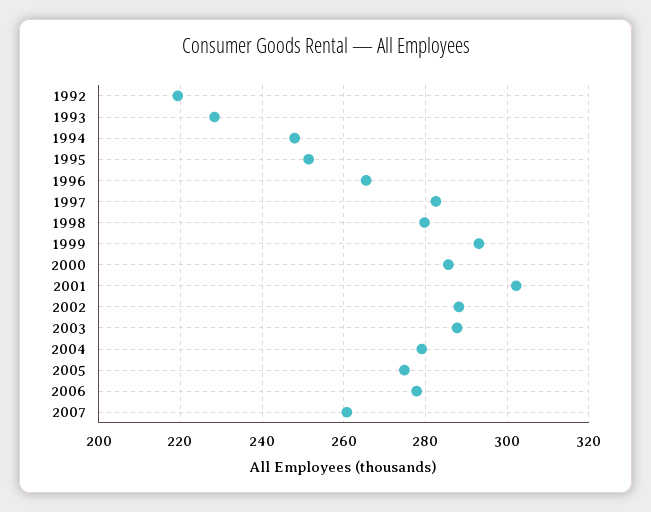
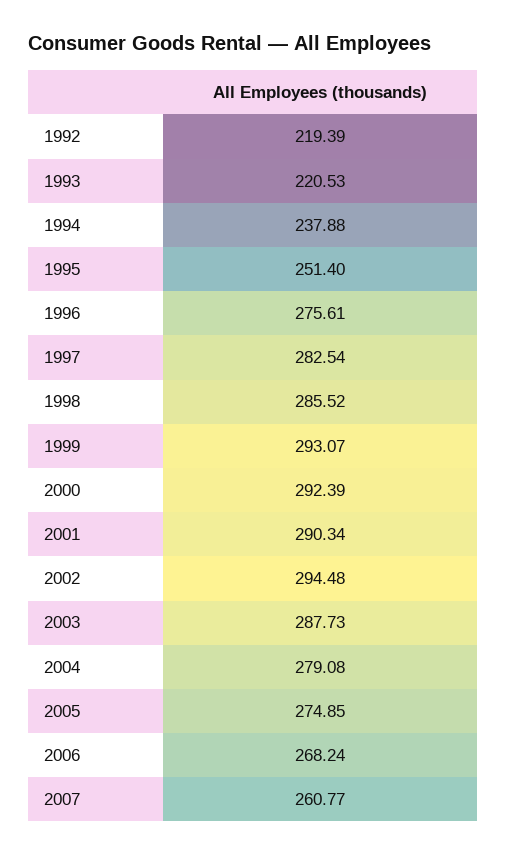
  {
    "1992": 219.39,
-   "1993": 228,
+   "1993": 220.53,
-   "1994": 248,
+   "1994": 237.88,
    "1995": 251.4,
-   "1996": 266,
+   "1996": 275.61,
    "1997": 282.54,
-   "1998": 280,
+   "1998": 285.52,
    "1999": 293.07,
-   "2000": 286,
+   "2000": 292.39,
-   "2001": 302,
+   "2001": 290.34,
-   "2002": 288,
+   "2002": 294.48,
    "2003": 287.73,
    "2004": 279.08,
    "2005": 274.85,
-   "2006": 278,
+   "2006": 268.24,
    "2007": 260.77
  }

